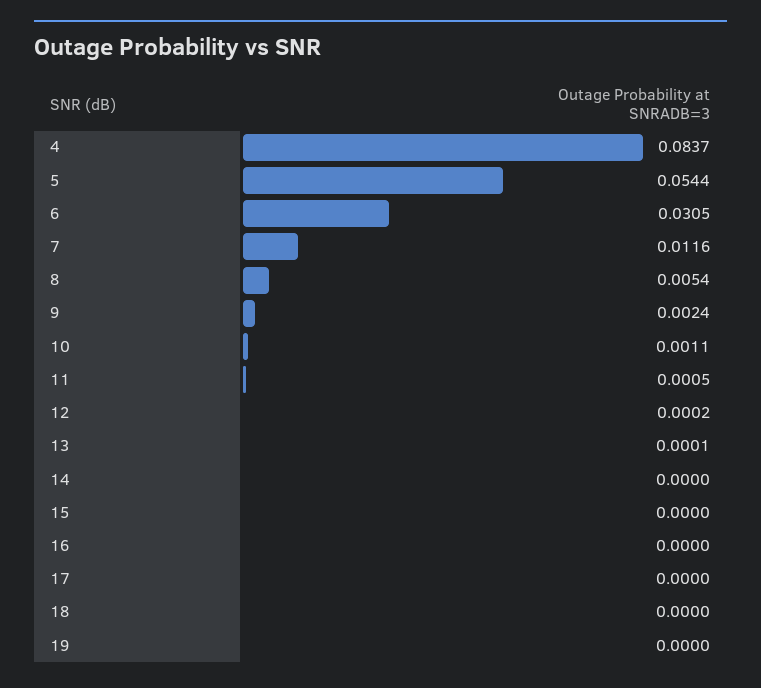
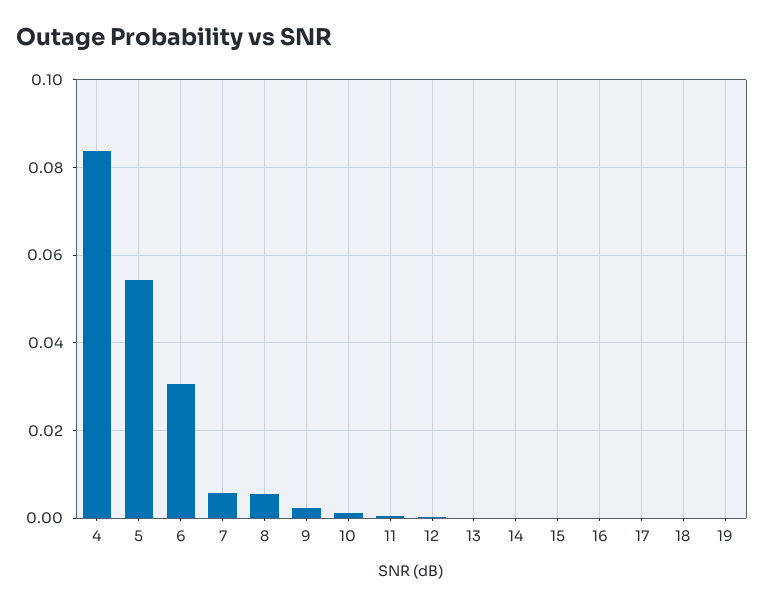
  {
    "4": 0.0837,
    "5": 0.0544,
    "6": 0.0305,
-   "7": 0.0116,
+   "7": 0.006,
    "8": 0.0054,
    "9": 0.0024,
    "10": 0.0011,
    "11": 0.0005,
    "12": 0.0002,
    "13": 0.0001,
    "14": 0,
    "15": 0,
    "16": 0,
    "17": 0,
    "18": 0,
    "19": 0
  }

